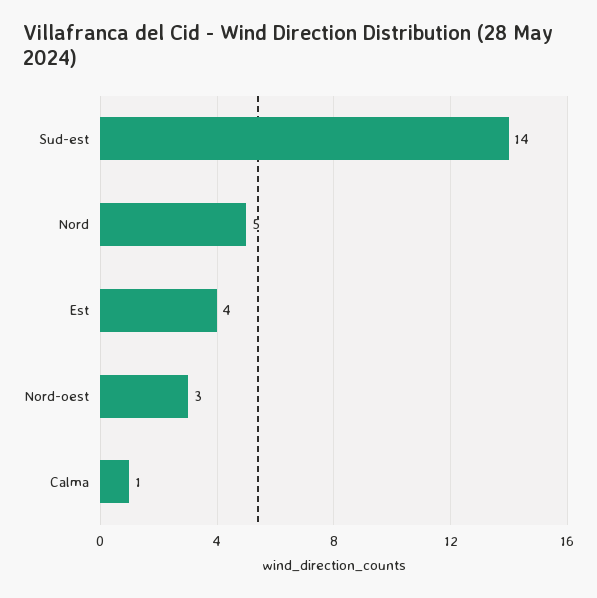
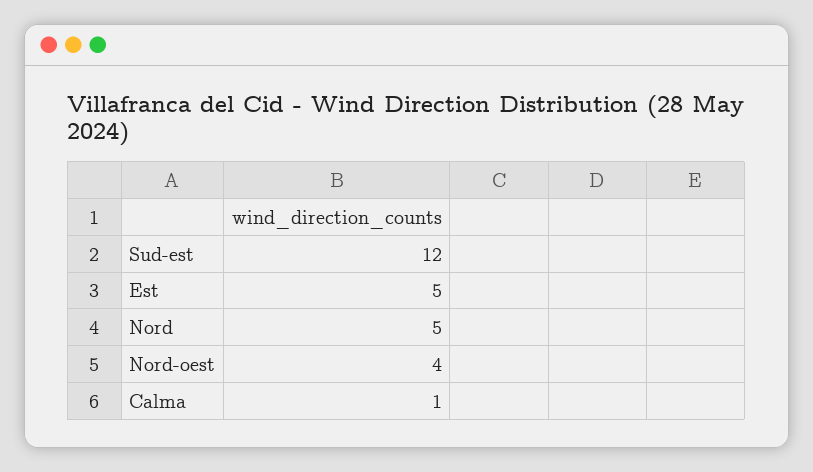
  {
-   "Sud-est": 14,
+   "Sud-est": 12,
    "Nord": 5,
-   "Est": 4,
+   "Est": 5,
-   "Nord-oest": 3,
+   "Nord-oest": 4,
    "Calma": 1
  }

